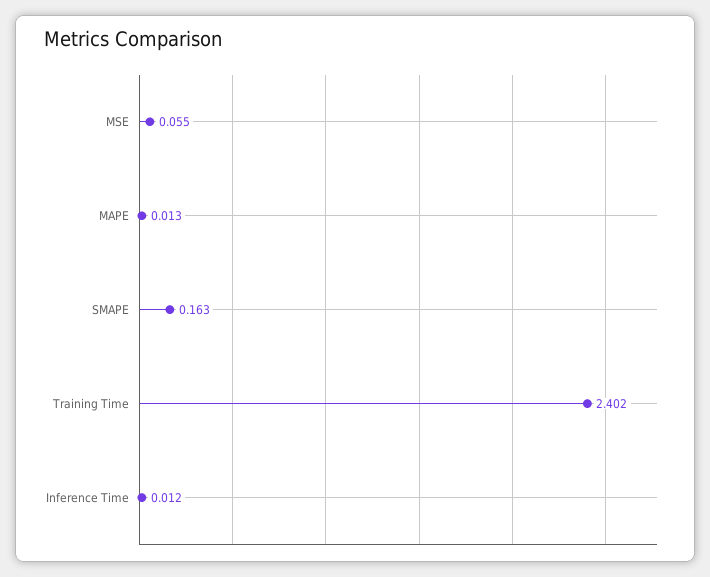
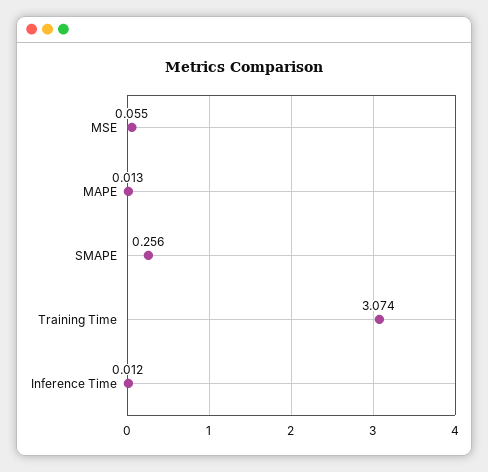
  {
    "MSE": 0.055,
    "MAPE": 0.013,
-   "SMAPE": 0.163,
+   "SMAPE": 0.256,
-   "Training Time": 2.402,
+   "Training Time": 3.074,
    "Inference Time": 0.012
  }

